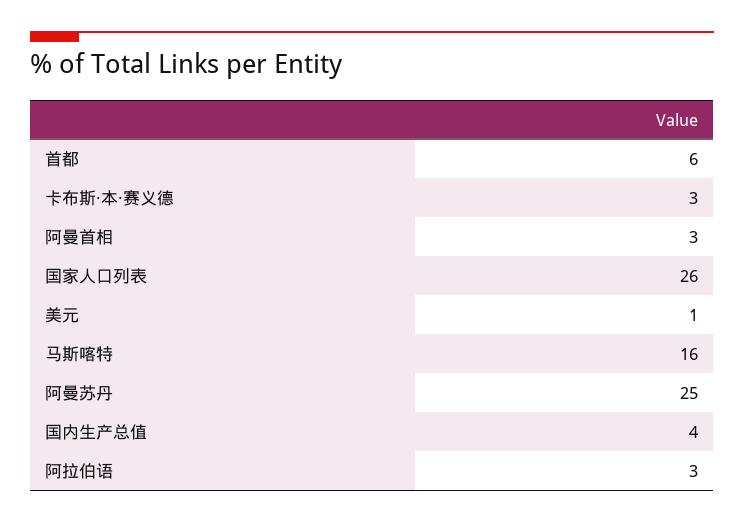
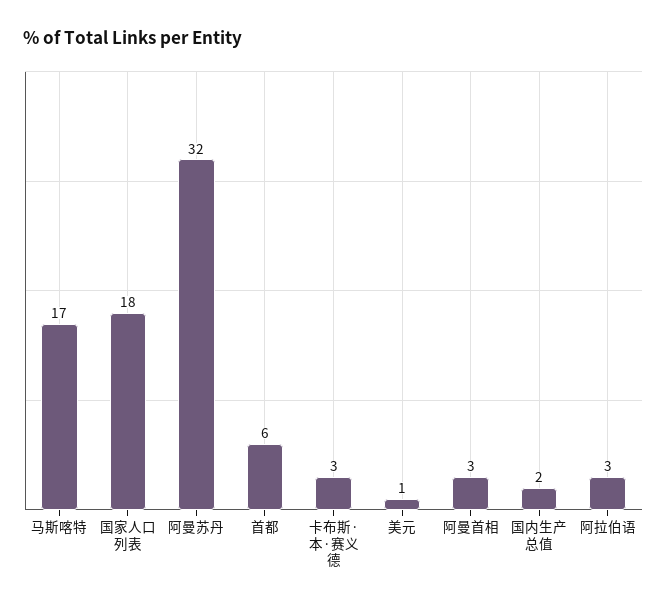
  {
    "首都": 6,
    "卡布斯·本·赛义德": 3,
    "阿曼首相": 3,
-   "国家人口列表": 26,
+   "国家人口列表": 18,
    "美元": 1,
-   "马斯喀特": 16,
+   "马斯喀特": 17,
-   "阿曼苏丹": 25,
+   "阿曼苏丹": 32,
-   "国内生产总值": 4,
+   "国内生产总值": 2,
    "阿拉伯语": 3
  }

